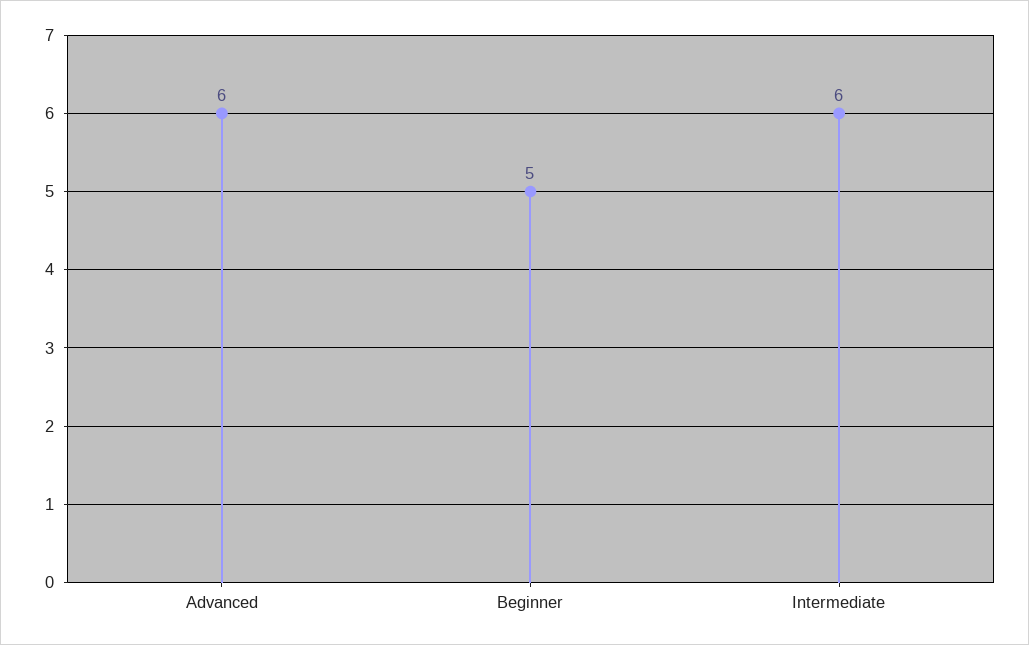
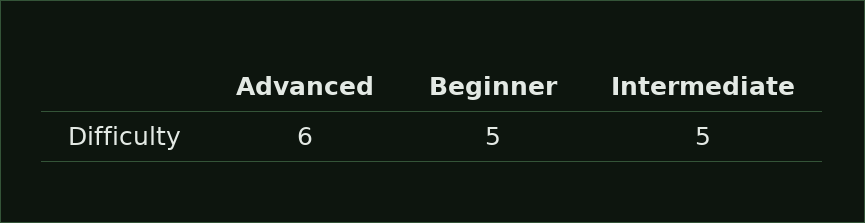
  {
    "Advanced": 6,
    "Beginner": 5,
-   "Intermediate": 6
+   "Intermediate": 5
  }

